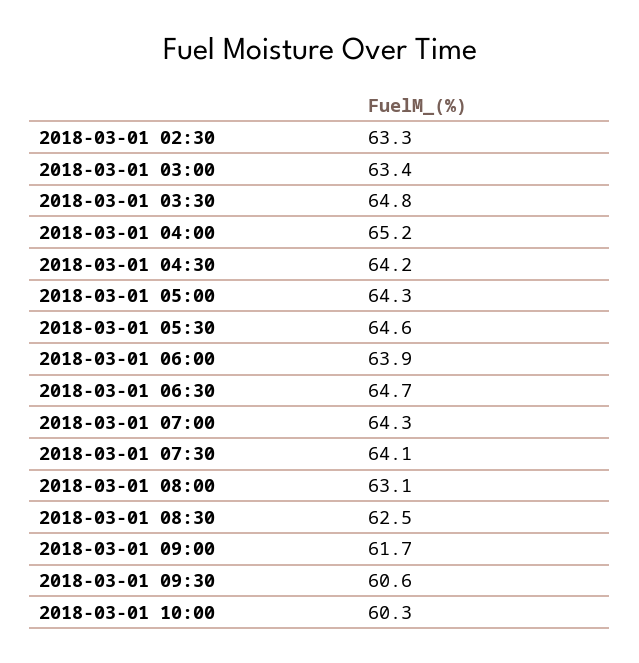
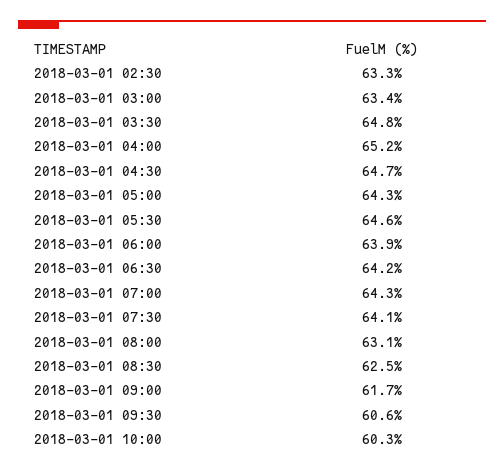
  {
    "2018-03-01 02:30": 63.3,
    "2018-03-01 03:00": 63.4,
    "2018-03-01 03:30": 64.8,
    "2018-03-01 04:00": 65.2,
-   "2018-03-01 04:30": 64.2,
+   "2018-03-01 04:30": 64.7,
    "2018-03-01 05:00": 64.3,
    "2018-03-01 05:30": 64.6,
    "2018-03-01 06:00": 63.9,
-   "2018-03-01 06:30": 64.7,
+   "2018-03-01 06:30": 64.2,
    "2018-03-01 07:00": 64.3,
    "2018-03-01 07:30": 64.1,
    "2018-03-01 08:00": 63.1,
    "2018-03-01 08:30": 62.5,
    "2018-03-01 09:00": 61.7,
    "2018-03-01 09:30": 60.6,
    "2018-03-01 10:00": 60.3
  }

